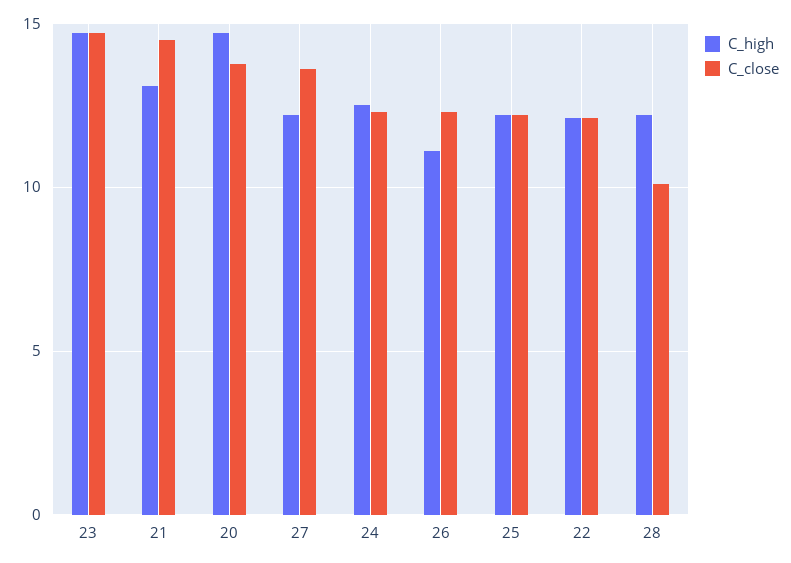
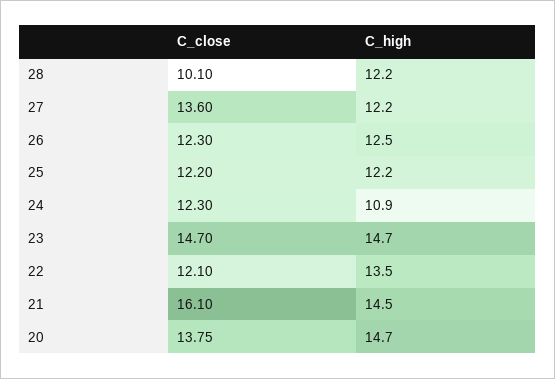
  {
    "C_high": {
      "23": 14.7,
-     "21": 13,
+     "21": 14.5,
      "20": 14.7,
      "27": 12.2,
-     "24": 12.5,
+     "24": 10.9,
-     "26": 11,
+     "26": 12.5,
      "25": 12.2,
-     "22": 12,
+     "22": 13.5,
      "28": 12.2
    },
    "C_close": {
      "23": 14.7,
-     "21": 14.5,
+     "21": 16.1,
      "20": 13.75,
      "27": 13.6,
      "24": 12.3,
      "26": 12.3,
      "25": 12.2,
      "22": 12.1,
      "28": 10.1
    }
  }

